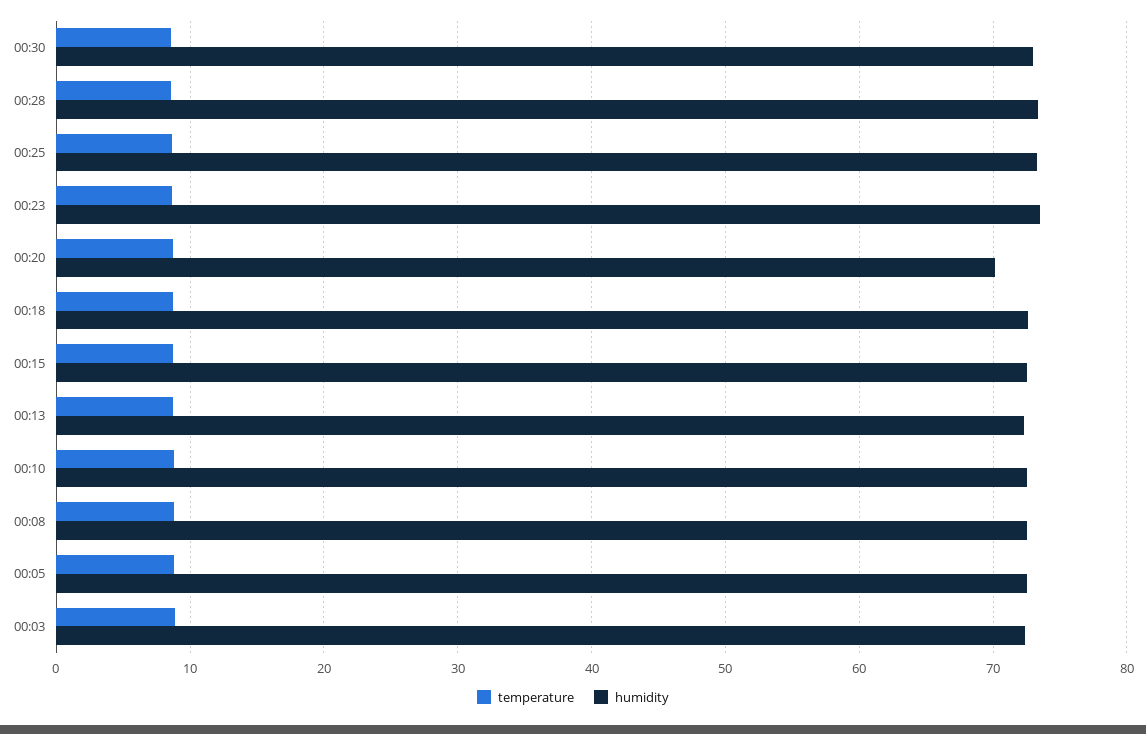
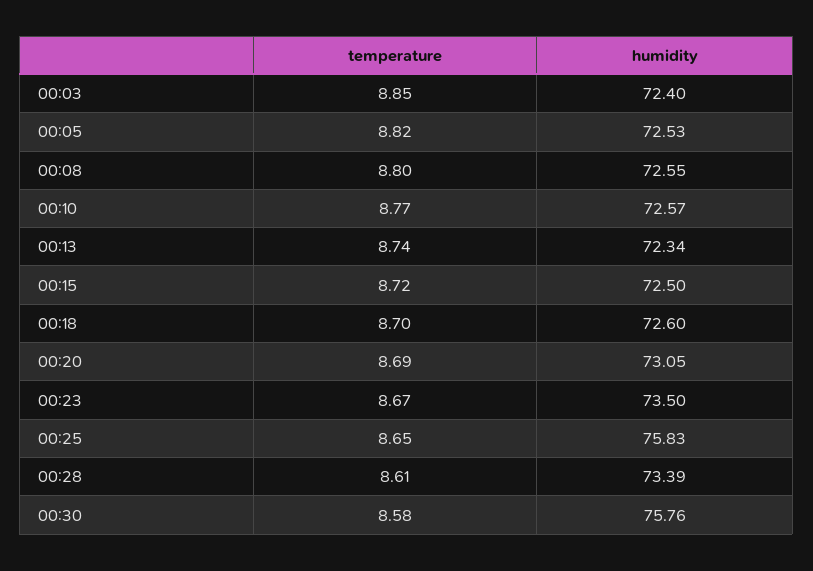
  {
    "temperature": {
      "00:30": 8.58,
      "00:28": 8.61,
      "00:25": 8.65,
      "00:23": 8.67,
      "00:20": 8.69,
      "00:18": 8.7,
      "00:15": 8.72,
      "00:13": 8.74,
      "00:10": 8.77,
      "00:08": 8.8,
      "00:05": 8.82,
      "00:03": 8.85
    },
    "humidity": {
-     "00:30": 73,
+     "00:30": 75.76,
      "00:28": 73.39,
-     "00:25": 73,
+     "00:25": 75.83,
      "00:23": 73.5,
-     "00:20": 70,
+     "00:20": 73.05,
      "00:18": 72.6,
      "00:15": 72.5,
      "00:13": 72.34,
      "00:10": 72.57,
      "00:08": 72.55,
      "00:05": 72.53,
      "00:03": 72.4
    }
  }

